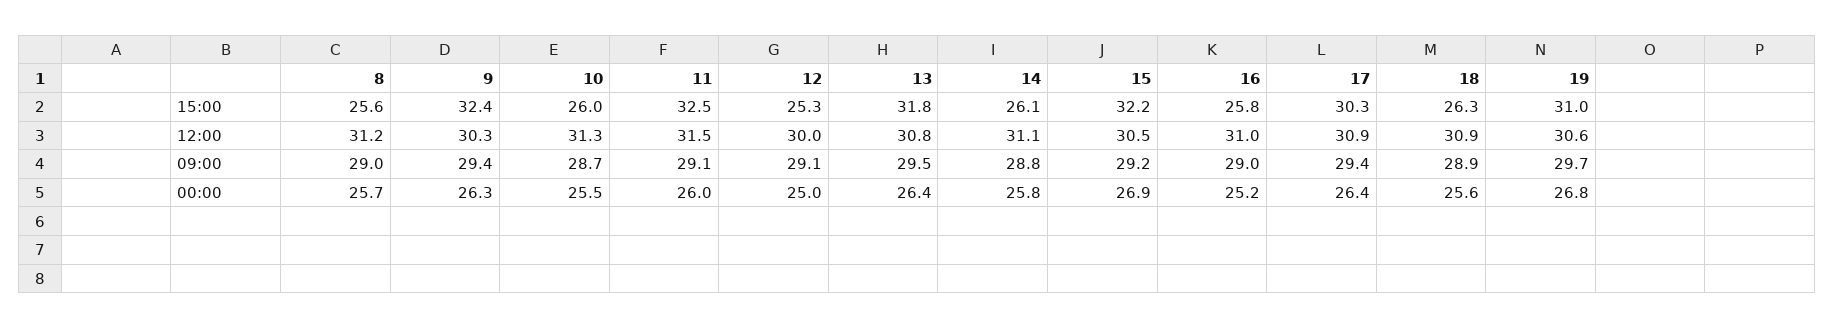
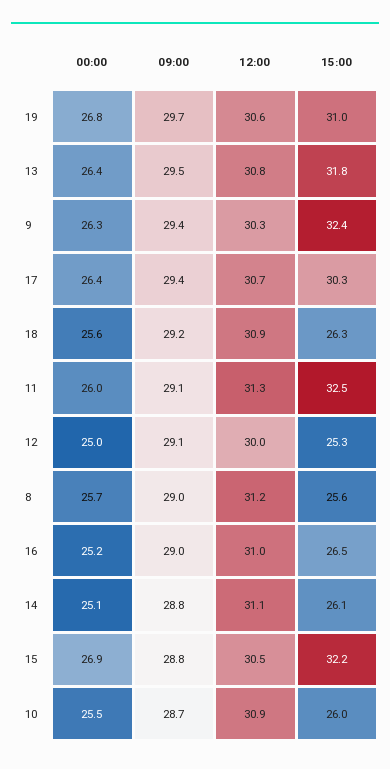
  {
    "8": {
      "15:00": 25.6,
      "12:00": 31.2,
      "09:00": 29,
      "00:00": 25.7
    },
    "9": {
      "15:00": 32.4,
      "12:00": 30.3,
      "09:00": 29.4,
      "00:00": 26.3
    },
    "10": {
      "15:00": 26,
-     "12:00": 31.3,
+     "12:00": 30.9,
      "09:00": 28.7,
      "00:00": 25.5
    },
    "11": {
      "15:00": 32.5,
-     "12:00": 31.5,
+     "12:00": 31.3,
      "09:00": 29.1,
      "00:00": 26
    },
    "12": {
      "15:00": 25.3,
      "12:00": 30,
      "09:00": 29.1,
      "00:00": 25
    },
    "13": {
      "15:00": 31.8,
      "12:00": 30.8,
      "09:00": 29.5,
      "00:00": 26.4
    },
    "14": {
      "15:00": 26.1,
      "12:00": 31.1,
      "09:00": 28.8,
-     "00:00": 25.8
+     "00:00": 25.1
    },
    "15": {
      "15:00": 32.2,
      "12:00": 30.5,
-     "09:00": 29.2,
+     "09:00": 28.8,
      "00:00": 26.9
    },
    "16": {
-     "15:00": 25.8,
+     "15:00": 26.5,
      "12:00": 31,
      "09:00": 29,
      "00:00": 25.2
    },
    "17": {
      "15:00": 30.3,
-     "12:00": 30.9,
+     "12:00": 30.7,
      "09:00": 29.4,
      "00:00": 26.4
    },
    "18": {
      "15:00": 26.3,
      "12:00": 30.9,
-     "09:00": 28.9,
+     "09:00": 29.2,
      "00:00": 25.6
    },
    "19": {
      "15:00": 31,
      "12:00": 30.6,
      "09:00": 29.7,
      "00:00": 26.8
    }
  }

